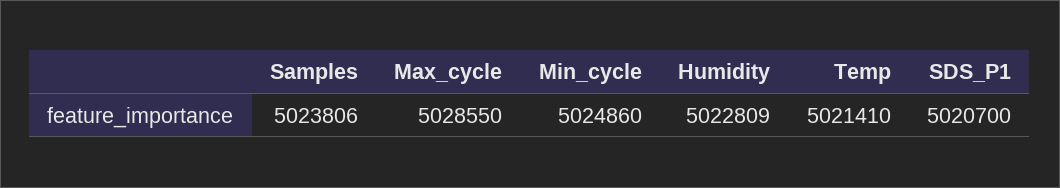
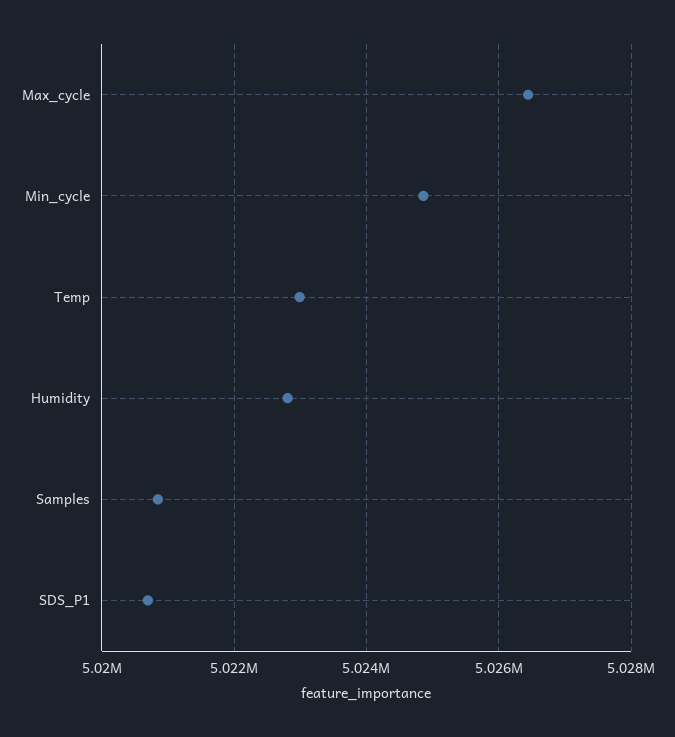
  {
-   "Samples": 5023806,
+   "Samples": 5020800,
-   "Max_cycle": 5028550,
+   "Max_cycle": 5026400,
    "Min_cycle": 5024860,
    "Humidity": 5022809,
-   "Temp": 5021410,
+   "Temp": 5023000,
    "SDS_P1": 5020700
  }

